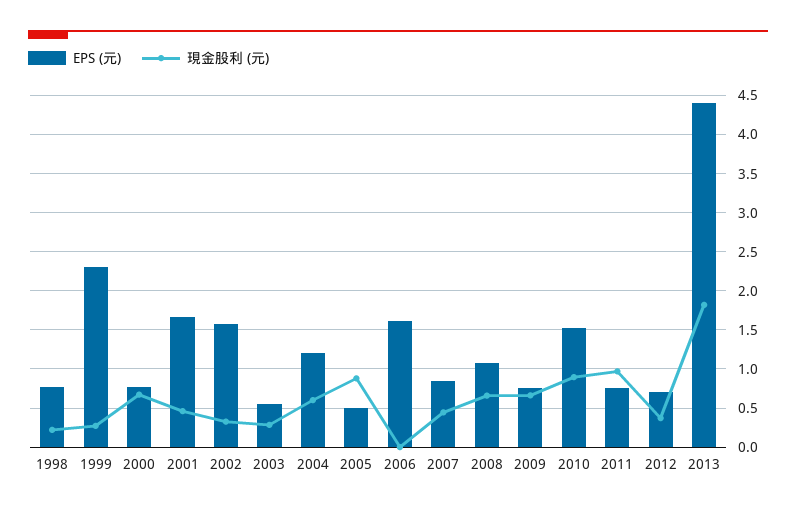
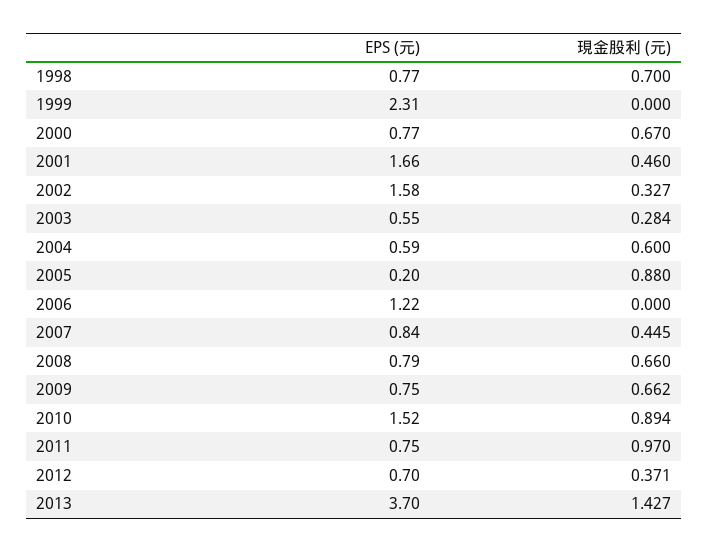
  {
    "EPS (元)": {
      "1998": 0.77,
      "1999": 2.31,
      "2000": 0.77,
      "2001": 1.66,
      "2002": 1.58,
      "2003": 0.55,
-     "2004": 1.2,
+     "2004": 0.59,
-     "2005": 0.5,
+     "2005": 0.2,
-     "2006": 1.6,
+     "2006": 1.22,
      "2007": 0.84,
-     "2008": 1.1,
+     "2008": 0.79,
      "2009": 0.75,
      "2010": 1.52,
      "2011": 0.75,
      "2012": 0.7,
-     "2013": 4.4
+     "2013": 3.7
    },
    "現金股利 (元)": {
-     "1998": 0.2,
+     "1998": 0.7,
-     "1999": 0.3,
+     "1999": 0,
      "2000": 0.67,
      "2001": 0.46,
      "2002": 0.327,
      "2003": 0.284,
      "2004": 0.6,
      "2005": 0.88,
      "2006": 0,
      "2007": 0.445,
      "2008": 0.66,
      "2009": 0.662,
      "2010": 0.894,
      "2011": 0.97,
      "2012": 0.371,
-     "2013": 1.8
+     "2013": 1.427
    }
  }

